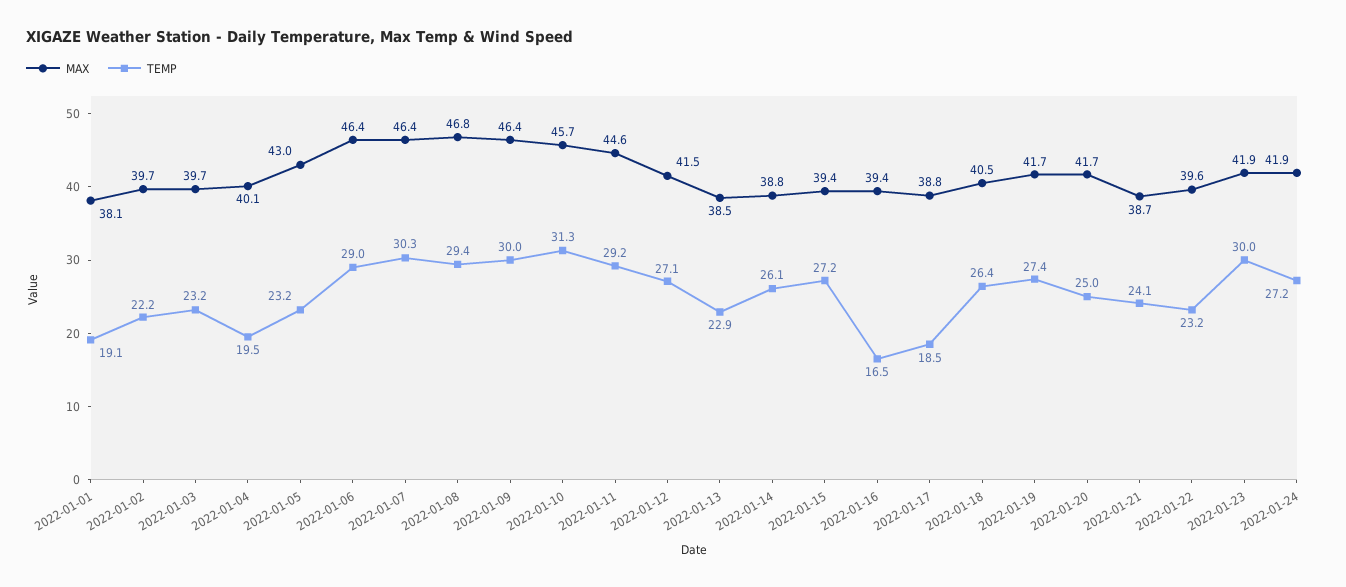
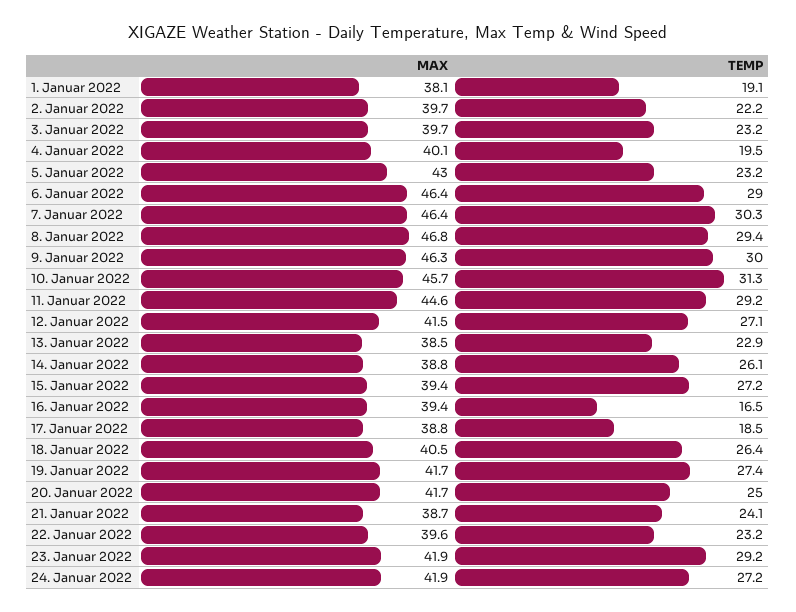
  {
    "MAX": {
      "2022-01-01": 38.1,
      "2022-01-02": 39.7,
      "2022-01-03": 39.7,
      "2022-01-04": 40.1,
      "2022-01-05": 43,
      "2022-01-06": 46.4,
      "2022-01-07": 46.4,
      "2022-01-08": 46.8,
-     "2022-01-09": 46.4,
+     "2022-01-09": 46.3,
      "2022-01-10": 45.7,
      "2022-01-11": 44.6,
      "2022-01-12": 41.5,
      "2022-01-13": 38.5,
      "2022-01-14": 38.8,
      "2022-01-15": 39.4,
      "2022-01-16": 39.4,
      "2022-01-17": 38.8,
      "2022-01-18": 40.5,
      "2022-01-19": 41.7,
      "2022-01-20": 41.7,
      "2022-01-21": 38.7,
      "2022-01-22": 39.6,
      "2022-01-23": 41.9,
      "2022-01-24": 41.9
    },
    "TEMP": {
      "2022-01-01": 19.1,
      "2022-01-02": 22.2,
      "2022-01-03": 23.2,
      "2022-01-04": 19.5,
      "2022-01-05": 23.2,
      "2022-01-06": 29,
      "2022-01-07": 30.3,
      "2022-01-08": 29.4,
      "2022-01-09": 30,
      "2022-01-10": 31.3,
      "2022-01-11": 29.2,
      "2022-01-12": 27.1,
      "2022-01-13": 22.9,
      "2022-01-14": 26.1,
      "2022-01-15": 27.2,
      "2022-01-16": 16.5,
      "2022-01-17": 18.5,
      "2022-01-18": 26.4,
      "2022-01-19": 27.4,
      "2022-01-20": 25,
      "2022-01-21": 24.1,
      "2022-01-22": 23.2,
-     "2022-01-23": 30,
+     "2022-01-23": 29.2,
      "2022-01-24": 27.2
    }
  }

